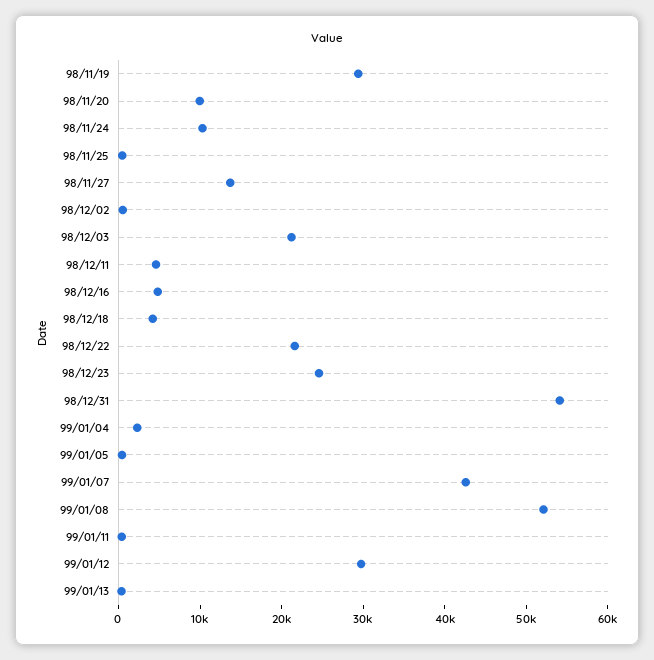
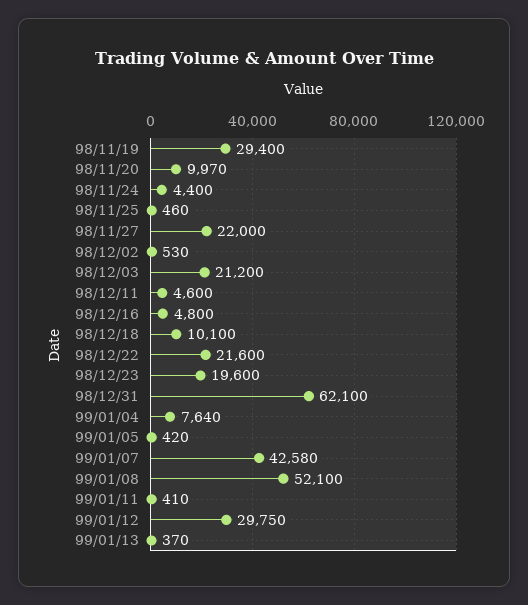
  {
    "98/11/19": 29400,
    "98/11/20": 9970,
-   "98/11/24": 10000,
+   "98/11/24": 4400,
    "98/11/25": 460,
-   "98/11/27": 14000,
+   "98/11/27": 22000,
    "98/12/02": 530,
    "98/12/03": 21200,
    "98/12/11": 4600,
    "98/12/16": 4800,
-   "98/12/18": 4000,
+   "98/12/18": 10100,
    "98/12/22": 21600,
-   "98/12/23": 24000,
+   "98/12/23": 19600,
-   "98/12/31": 54000,
+   "98/12/31": 62100,
-   "99/01/04": 2000,
+   "99/01/04": 7640,
    "99/01/05": 420,
    "99/01/07": 42580,
    "99/01/08": 52100,
    "99/01/11": 410,
    "99/01/12": 29750,
    "99/01/13": 370
  }

